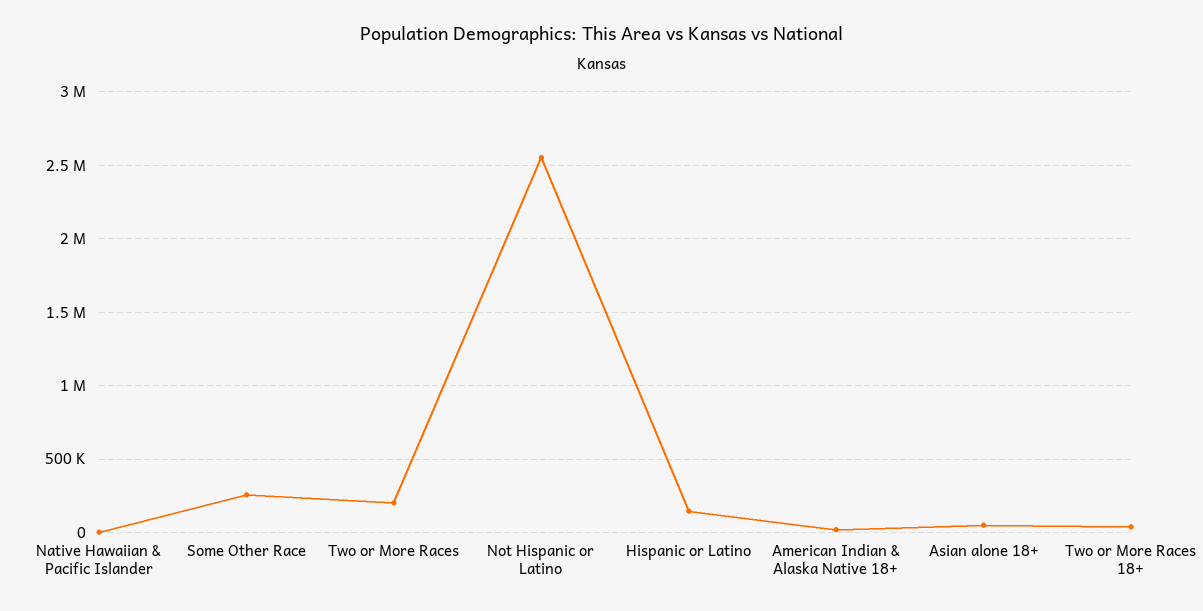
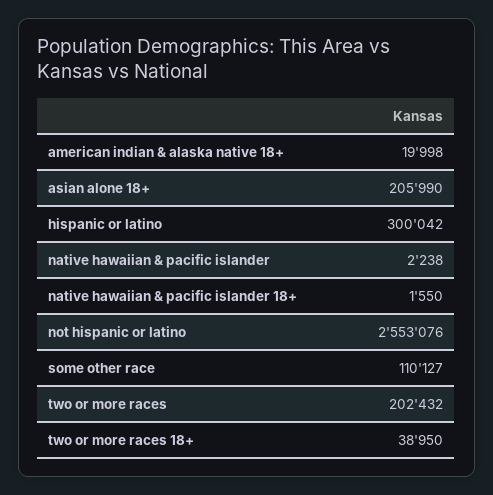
  {
    "Native Hawaiian & Pacific Islander": 2238,
-   "Some Other Race": 250000,
+   "Some Other Race": 110127,
    "Two or More Races": 202432,
    "Not Hispanic or Latino": 2553076,
-   "Hispanic or Latino": 150000,
+   "Hispanic or Latino": 300042,
    "American Indian & Alaska Native 18+": 19998,
-   "Asian alone 18+": 50000,
+   "Asian alone 18+": 205990,
-   "Two or More Races 18+": 38950
+   "Two or More Races 18+": 38950,
+   "native hawaiian & pacific islander 18+": 1550
  }

